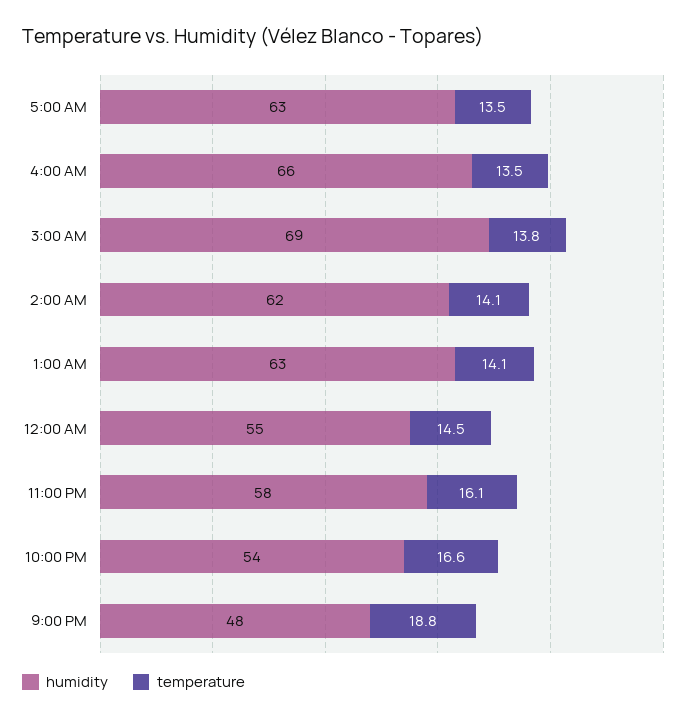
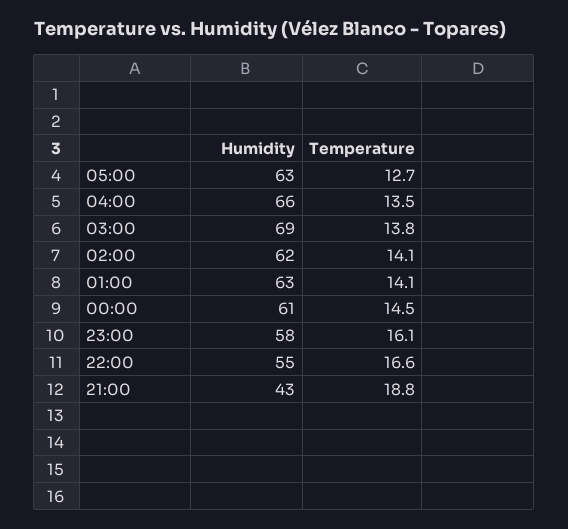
  {
    "humidity": {
      "5:00 AM": 63,
      "4:00 AM": 66,
      "3:00 AM": 69,
      "2:00 AM": 62,
      "1:00 AM": 63,
-     "12:00 AM": 55,
+     "12:00 AM": 61,
      "11:00 PM": 58,
-     "10:00 PM": 54,
+     "10:00 PM": 55,
-     "9:00 PM": 48
+     "9:00 PM": 43
    },
    "temperature": {
-     "5:00 AM": 13.5,
+     "5:00 AM": 12.7,
      "4:00 AM": 13.5,
      "3:00 AM": 13.8,
      "2:00 AM": 14.1,
      "1:00 AM": 14.1,
      "12:00 AM": 14.5,
      "11:00 PM": 16.1,
      "10:00 PM": 16.6,
      "9:00 PM": 18.8
    }
  }

